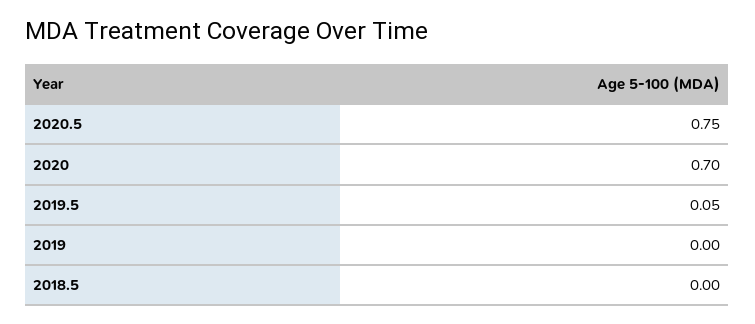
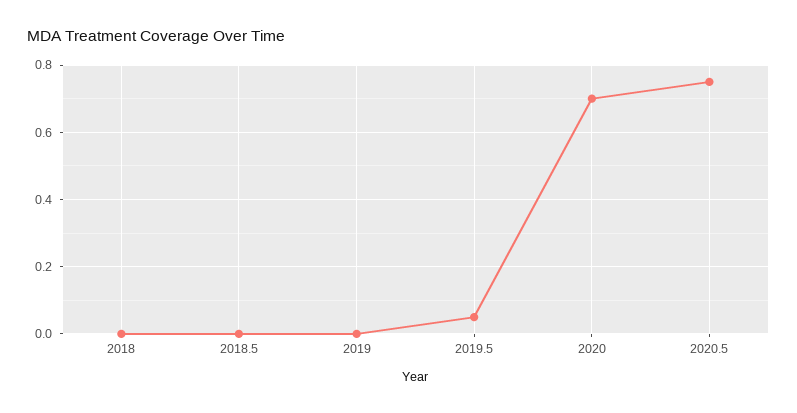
  {
    "2020.5": 0.75,
    "2020": 0.7,
    "2019.5": 0.05,
    "2019": 0,
-   "2018.5": 0
+   "2018.5": 0,
+   "2018": 0
  }

